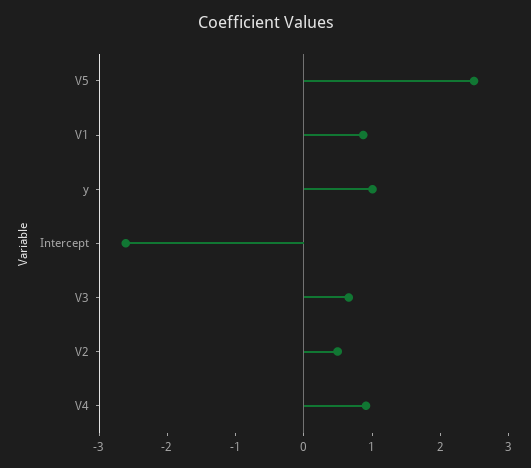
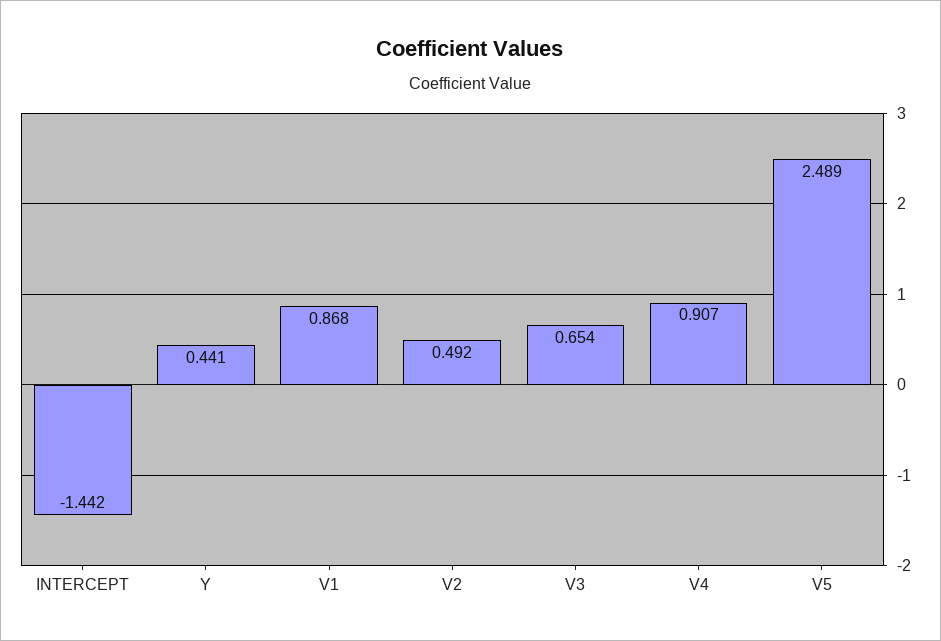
  {
    "V5": 2.489,
    "V1": 0.868,
-   "y": 1,
+   "y": 0.441,
-   "Intercept": -2.6,
+   "Intercept": -1.442,
    "V3": 0.654,
    "V2": 0.492,
    "V4": 0.907
  }

